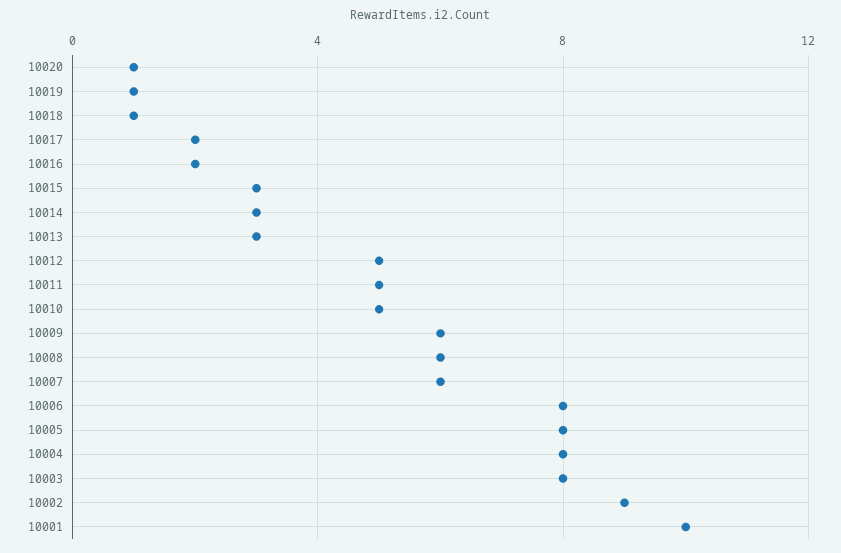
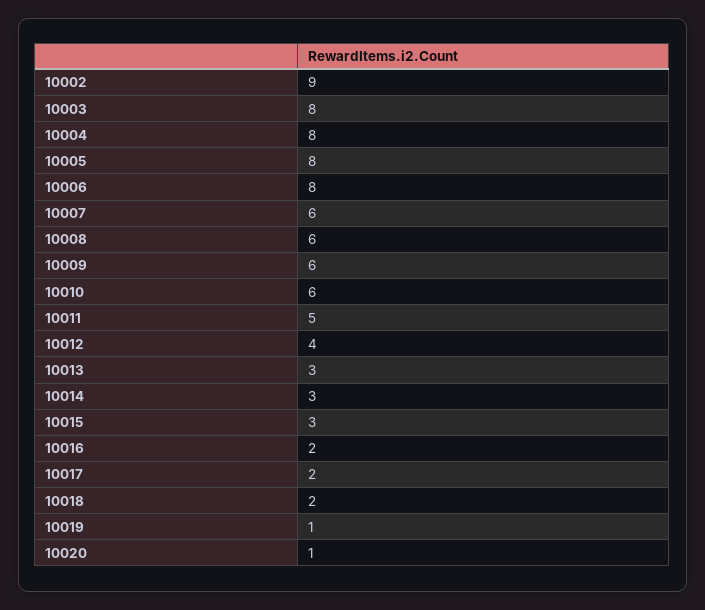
  {
    "10020": 1,
    "10019": 1,
-   "10018": 1,
+   "10018": 2,
    "10017": 2,
    "10016": 2,
    "10015": 3,
    "10014": 3,
    "10013": 3,
-   "10012": 5,
+   "10012": 4,
    "10011": 5,
-   "10010": 5,
+   "10010": 6,
    "10009": 6,
    "10008": 6,
    "10007": 6,
    "10006": 8,
    "10005": 8,
    "10004": 8,
    "10003": 8,
-   "10002": 9,
+   "10002": 9
-   "10001": 10
  }

